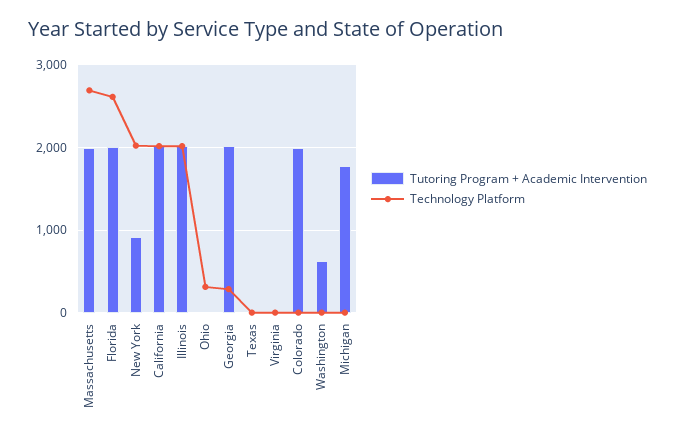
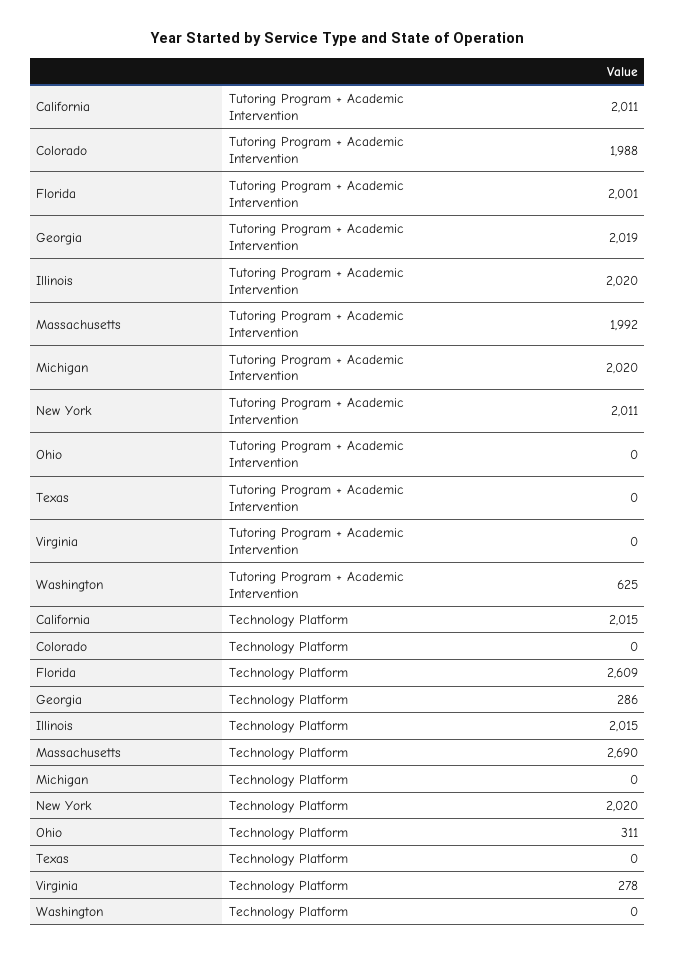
  {
    "Tutoring Program + Academic Intervention": {
      "Massachusetts": 1992,
      "Florida": 2001,
-     "New York": 900,
+     "New York": 2011,
      "California": 2011,
      "Illinois": 2020,
      "Ohio": 0,
      "Georgia": 2019,
      "Texas": 0,
      "Virginia": 0,
      "Colorado": 1988,
      "Washington": 625,
-     "Michigan": 1800
+     "Michigan": 2020
    },
    "Technology Platform": {
      "Massachusetts": 2690,
      "Florida": 2609,
      "New York": 2020,
      "California": 2015,
      "Illinois": 2015,
      "Ohio": 311,
      "Georgia": 286,
      "Texas": 0,
-     "Virginia": 0,
+     "Virginia": 278,
      "Colorado": 0,
      "Washington": 0,
      "Michigan": 0
    }
  }

